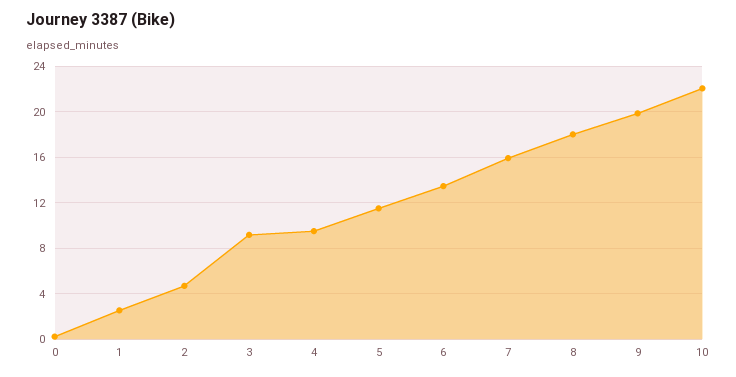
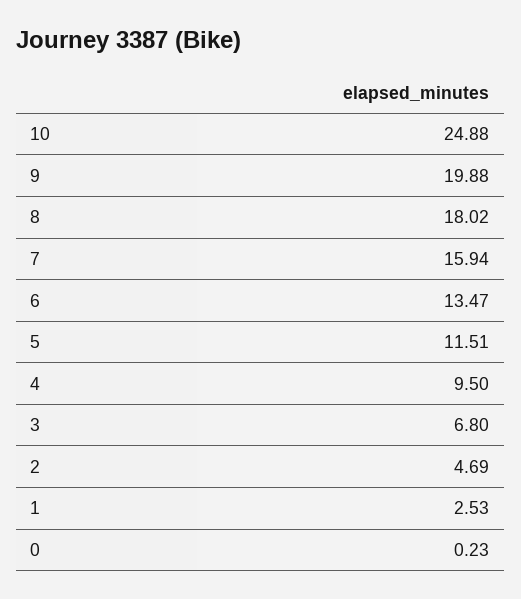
  {
    "0": 0.23,
    "1": 2.53,
    "2": 4.69,
-   "3": 9,
+   "3": 6.8,
    "4": 9.5,
    "5": 11.51,
    "6": 13.47,
    "7": 15.94,
    "8": 18.02,
    "9": 19.88,
-   "10": 22
+   "10": 24.88
  }

